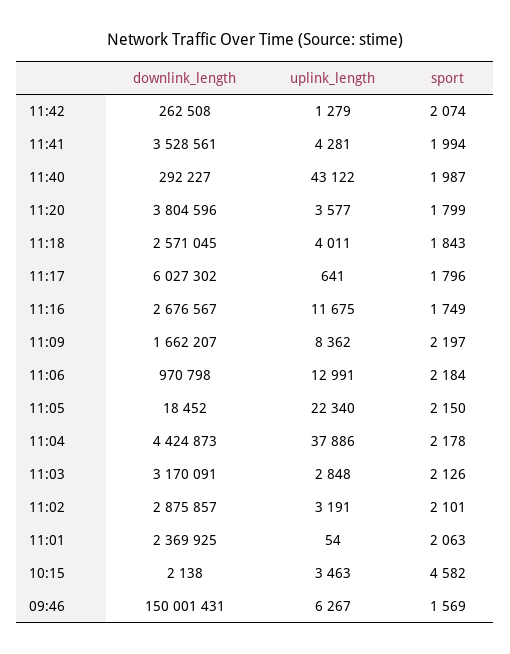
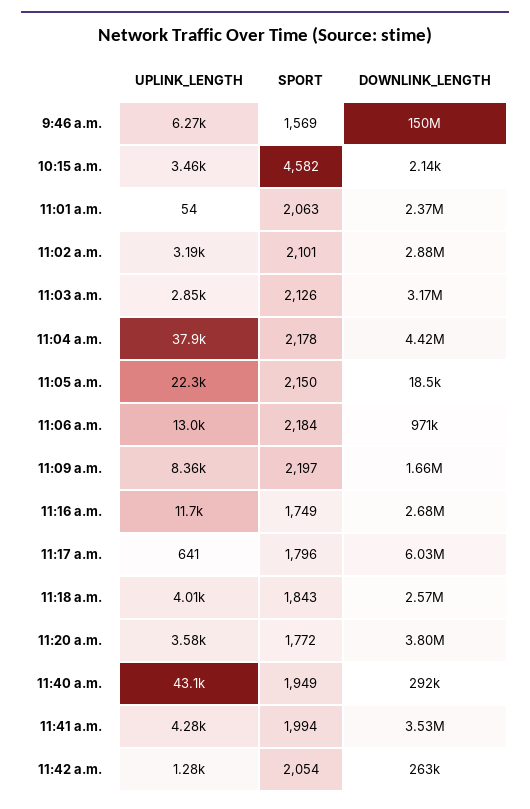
  {
    "downlink_length": {
      "11:42": 262508,
      "11:41": 3528561,
      "11:40": 292227,
      "11:20": 3804596,
      "11:18": 2571045,
      "11:17": 6027302,
      "11:16": 2676567,
      "11:09": 1662207,
      "11:06": 970798,
      "11:05": 18452,
      "11:04": 4424873,
      "11:03": 3170091,
      "11:02": 2875857,
      "11:01": 2369925,
      "10:15": 2138,
      "09:46": 150001431
    },
    "uplink_length": {
      "11:42": 1279,
      "11:41": 4281,
      "11:40": 43122,
      "11:20": 3577,
      "11:18": 4011,
      "11:17": 641,
      "11:16": 11675,
      "11:09": 8362,
      "11:06": 12991,
      "11:05": 22340,
      "11:04": 37886,
      "11:03": 2848,
      "11:02": 3191,
      "11:01": 54,
      "10:15": 3463,
      "09:46": 6267
    },
    "sport": {
-     "11:42": 2074,
+     "11:42": 2054,
      "11:41": 1994,
-     "11:40": 1987,
+     "11:40": 1949,
-     "11:20": 1799,
+     "11:20": 1772,
      "11:18": 1843,
      "11:17": 1796,
      "11:16": 1749,
      "11:09": 2197,
      "11:06": 2184,
      "11:05": 2150,
      "11:04": 2178,
      "11:03": 2126,
      "11:02": 2101,
      "11:01": 2063,
      "10:15": 4582,
      "09:46": 1569
    }
  }

